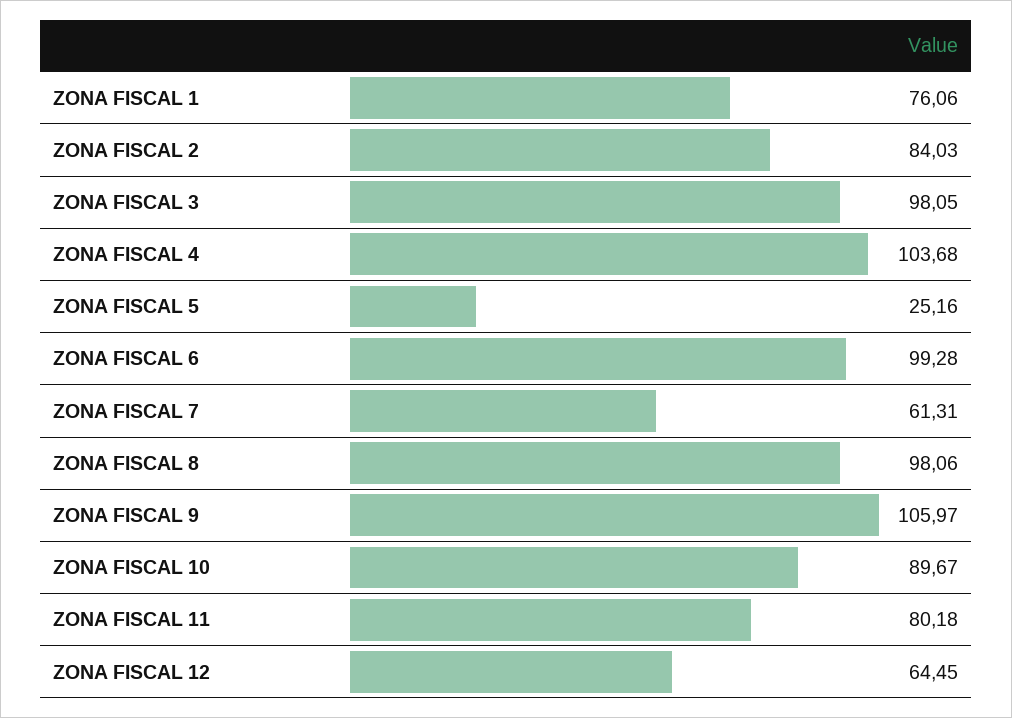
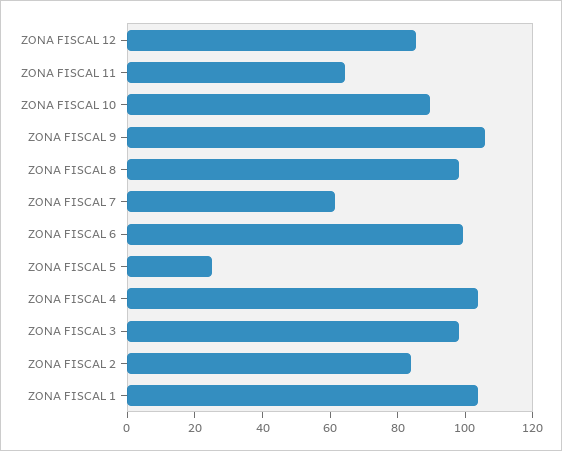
  {
-   "ZONA FISCAL 1": 76.06,
+   "ZONA FISCAL 1": 105,
    "ZONA FISCAL 2": 84.03,
    "ZONA FISCAL 3": 98.05,
    "ZONA FISCAL 4": 103.68,
    "ZONA FISCAL 5": 25.16,
    "ZONA FISCAL 6": 99.28,
    "ZONA FISCAL 7": 61.31,
    "ZONA FISCAL 8": 98.06,
    "ZONA FISCAL 9": 105.97,
    "ZONA FISCAL 10": 89.67,
-   "ZONA FISCAL 11": 80.18,
+   "ZONA FISCAL 11": 65,
-   "ZONA FISCAL 12": 64.45
+   "ZONA FISCAL 12": 85
  }

